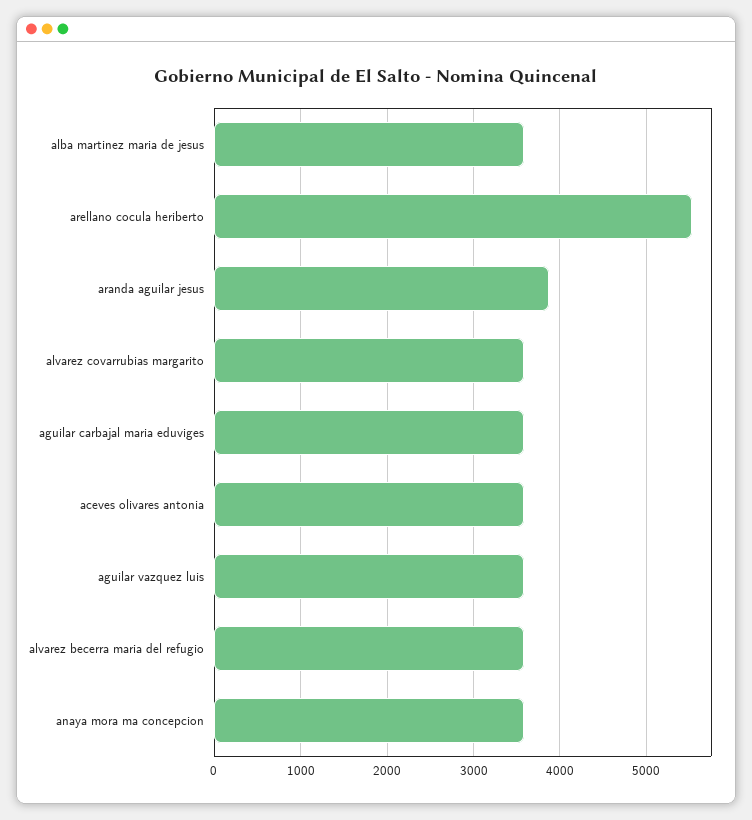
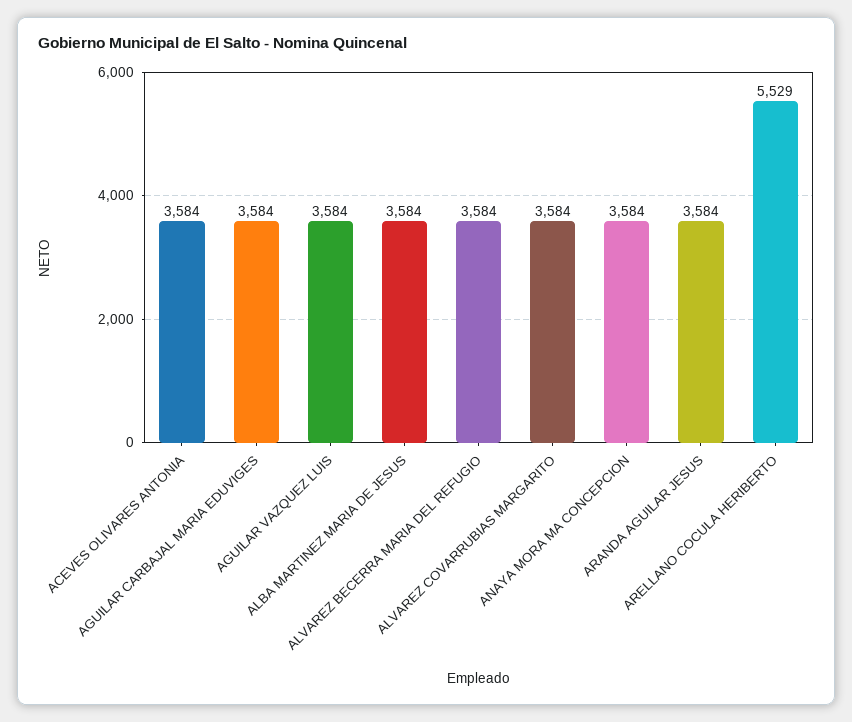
  {
    "alba martinez maria de jesus": 3584,
    "arellano cocula heriberto": 5529,
-   "aranda aguilar jesus": 3900,
+   "aranda aguilar jesus": 3584,
    "alvarez covarrubias margarito": 3584,
    "aguilar carbajal maria eduviges": 3584,
    "aceves olivares antonia": 3584,
    "aguilar vazquez luis": 3584,
    "alvarez becerra maria del refugio": 3584,
    "anaya mora ma concepcion": 3584
  }

